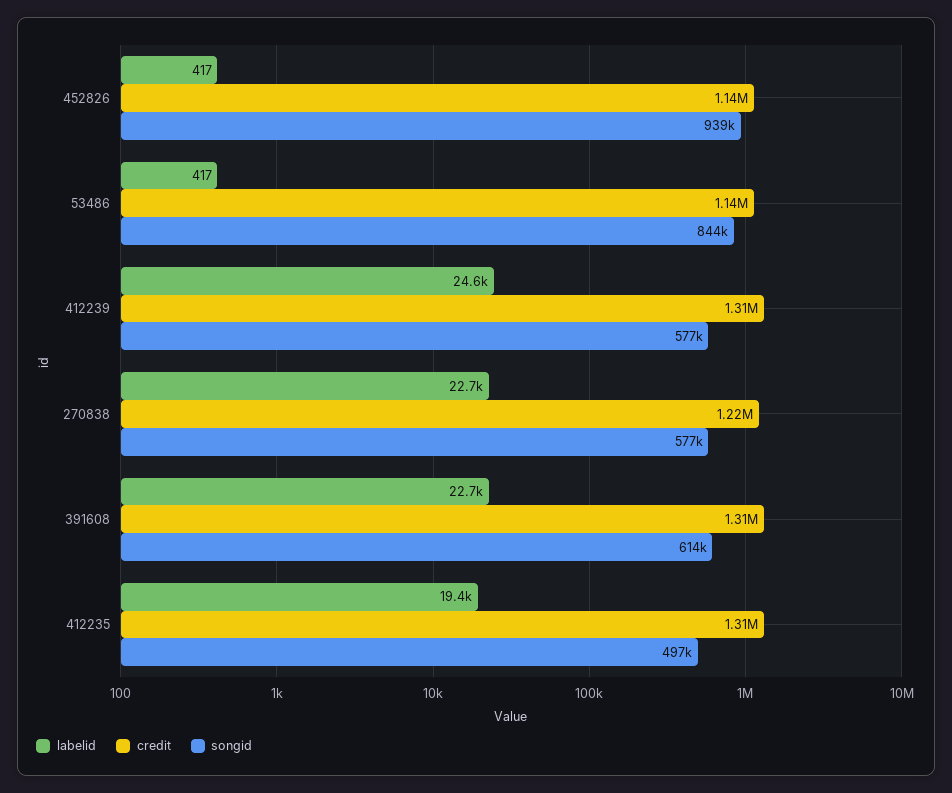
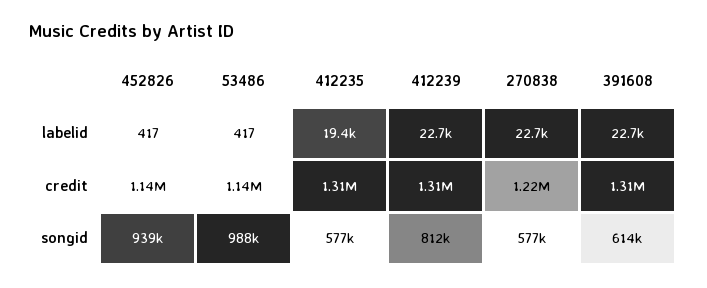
  {
    "labelid": {
      "452826": 417,
      "53486": 417,
-     "412239": 24600,
+     "412239": 22700,
      "270838": 22700,
      "391608": 22700,
      "412235": 19400
    },
    "credit": {
      "452826": 1140000,
      "53486": 1140000,
      "412239": 1310000,
      "270838": 1220000,
      "391608": 1310000,
      "412235": 1310000
    },
    "songid": {
      "452826": 939000,
-     "53486": 844000,
+     "53486": 988000,
-     "412239": 577000,
+     "412239": 812000,
      "270838": 577000,
      "391608": 614000,
-     "412235": 497000
+     "412235": 577000
    }
  }

